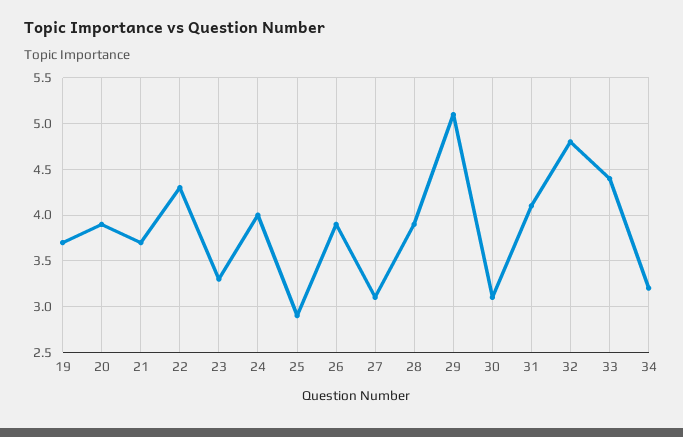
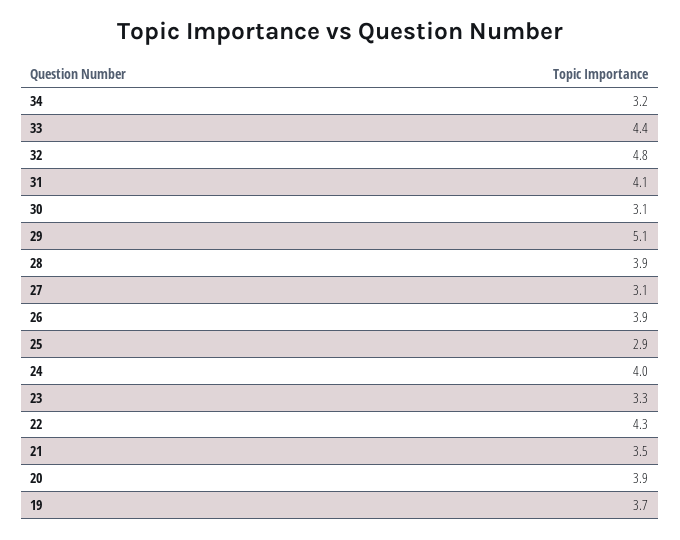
  {
    "19": 3.7,
    "20": 3.9,
-   "21": 3.7,
+   "21": 3.5,
    "22": 4.3,
    "23": 3.3,
    "24": 4,
    "25": 2.9,
    "26": 3.9,
    "27": 3.1,
    "28": 3.9,
    "29": 5.1,
    "30": 3.1,
    "31": 4.1,
    "32": 4.8,
    "33": 4.4,
    "34": 3.2
  }

